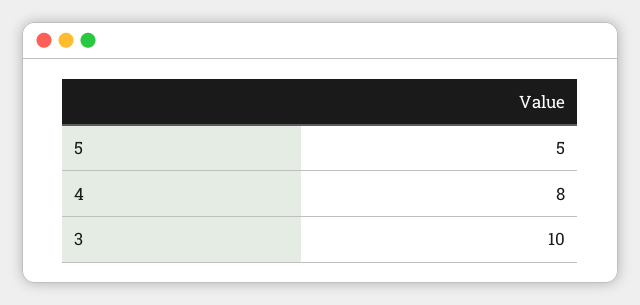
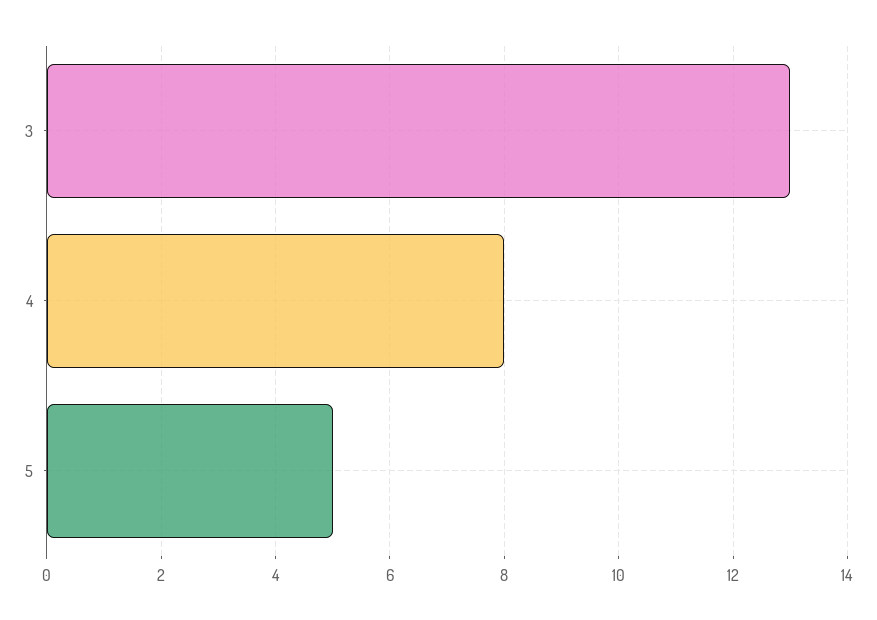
  {
    "5": 5,
    "4": 8,
-   "3": 10
+   "3": 13
  }

